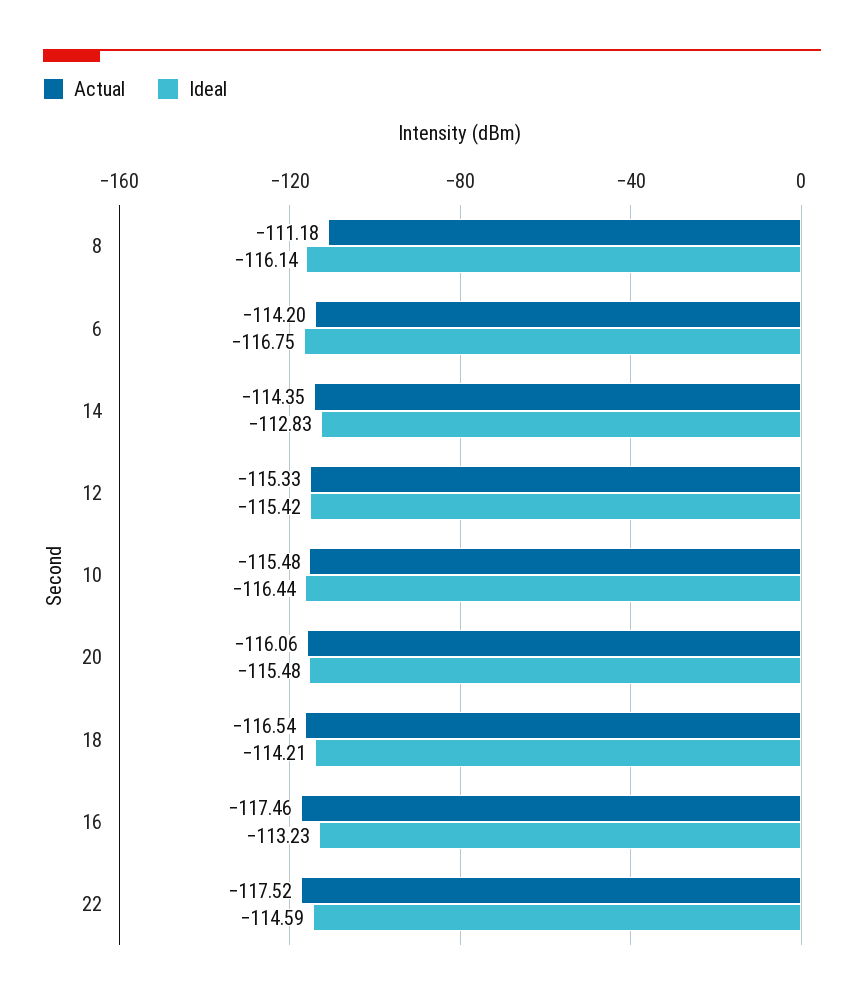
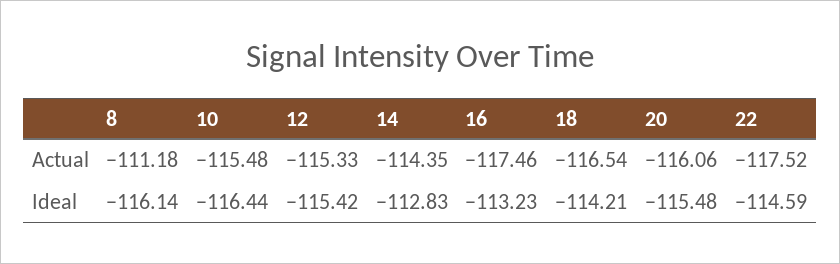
  {
    "Actual": {
      "8": -111.18,
-     "6": -114.2,
      "14": -114.35,
      "12": -115.33,
      "10": -115.48,
      "20": -116.06,
      "18": -116.54,
      "16": -117.46,
      "22": -117.52
    },
    "Ideal": {
      "8": -116.14,
-     "6": -116.75,
      "14": -112.83,
      "12": -115.42,
      "10": -116.44,
      "20": -115.48,
      "18": -114.21,
      "16": -113.23,
      "22": -114.59
    }
  }

